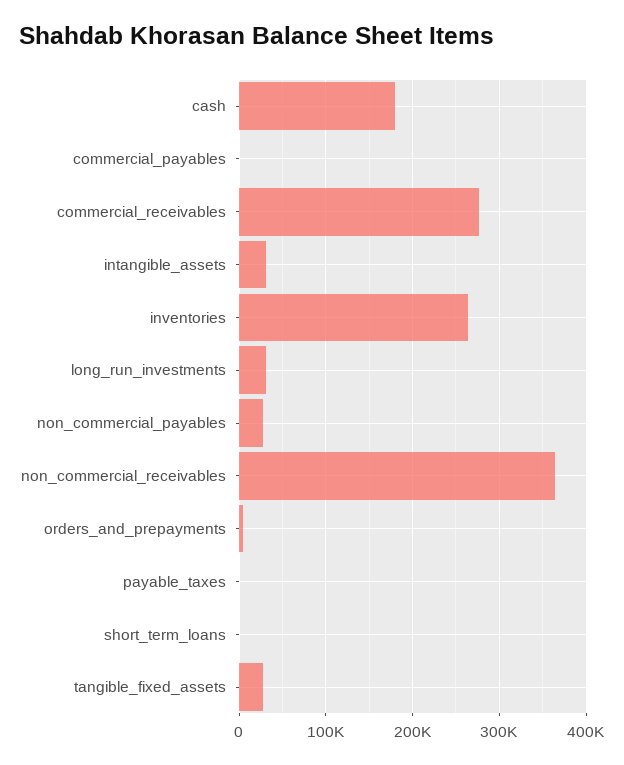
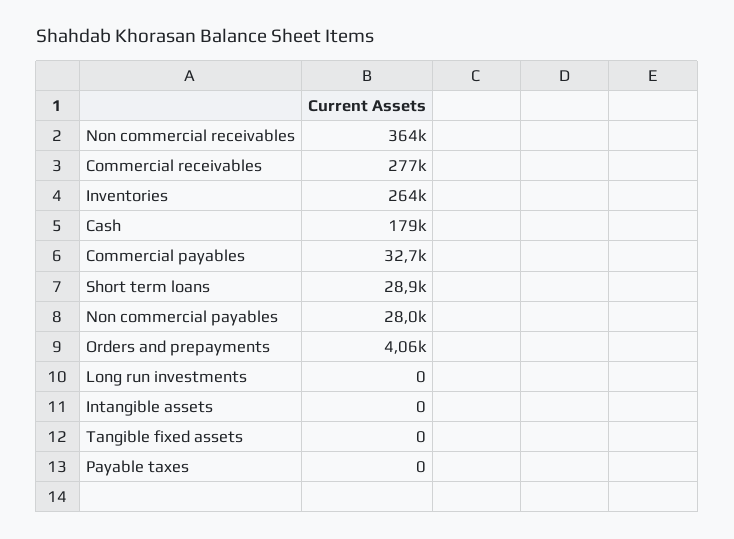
  {
    "cash": 179000,
-   "commercial_payables": 0,
+   "commercial_payables": 32700,
    "commercial_receivables": 277000,
-   "intangible_assets": 30000,
+   "intangible_assets": 0,
    "inventories": 264000,
-   "long_run_investments": 30000,
+   "long_run_investments": 0,
    "non_commercial_payables": 28000,
    "non_commercial_receivables": 364000,
    "orders_and_prepayments": 4060,
    "payable_taxes": 0,
-   "short_term_loans": 0,
+   "short_term_loans": 28900,
-   "tangible_fixed_assets": 30000
+   "tangible_fixed_assets": 0
  }

